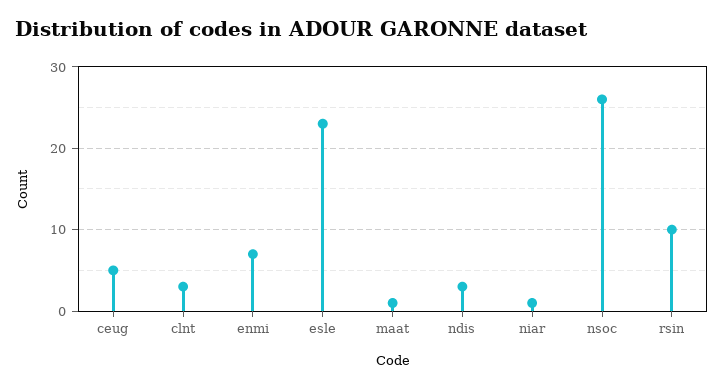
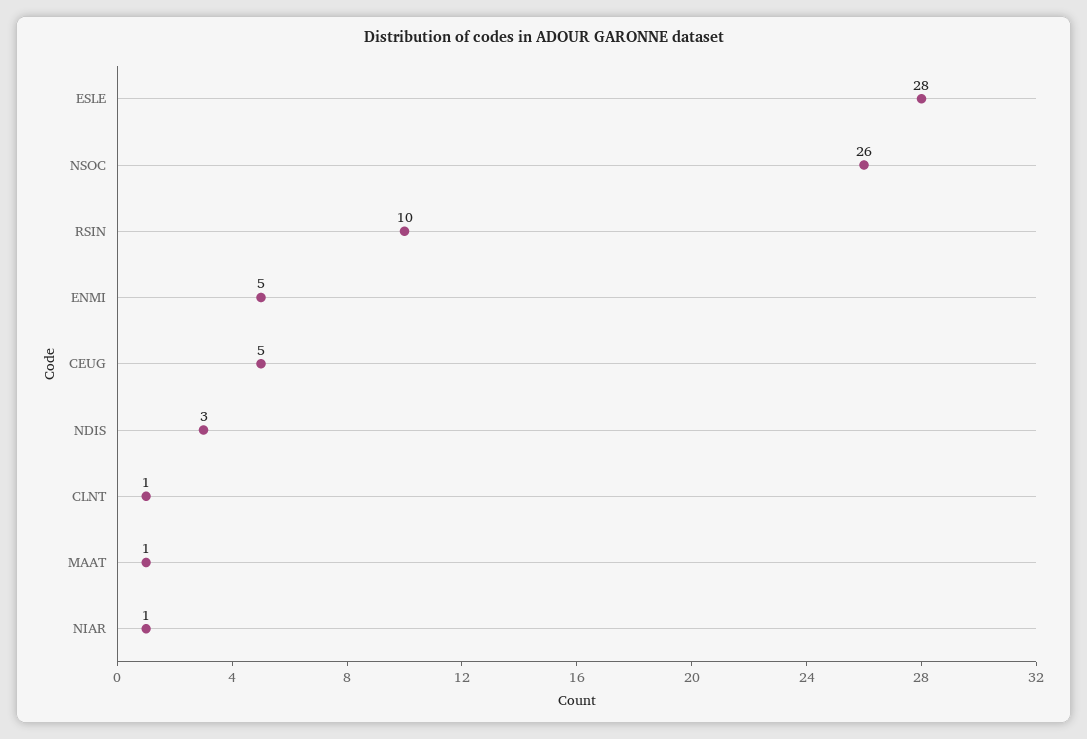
  {
    "ceug": 5,
-   "clnt": 3,
+   "clnt": 1,
-   "enmi": 7,
+   "enmi": 5,
-   "esle": 23,
+   "esle": 28,
    "maat": 1,
    "ndis": 3,
    "niar": 1,
    "nsoc": 26,
    "rsin": 10
  }

